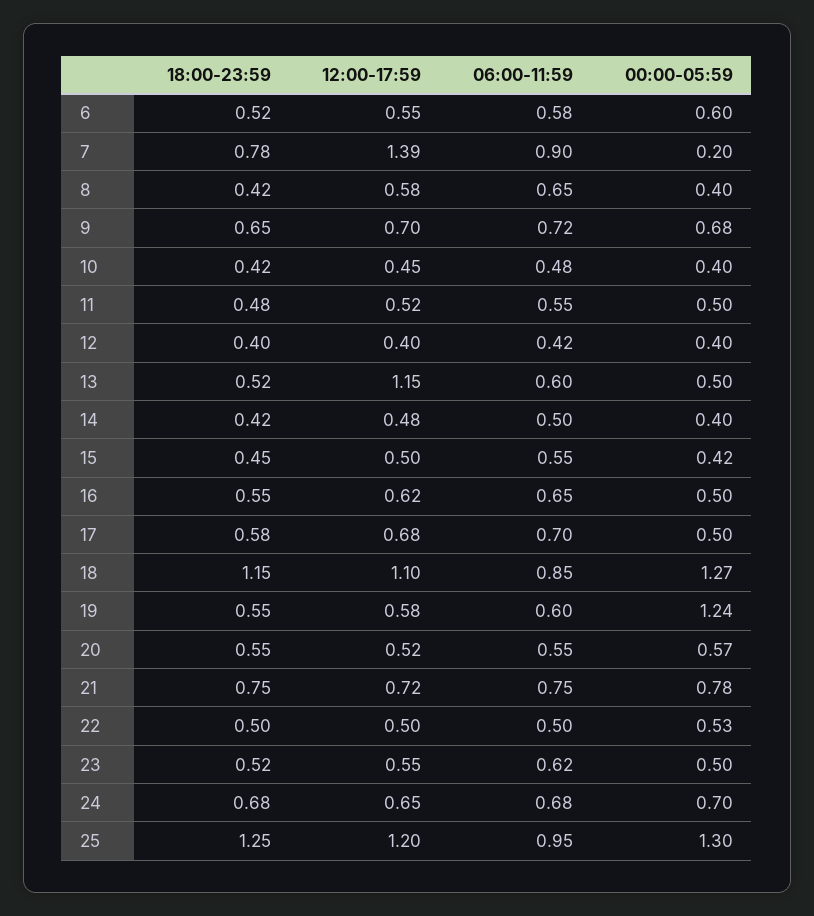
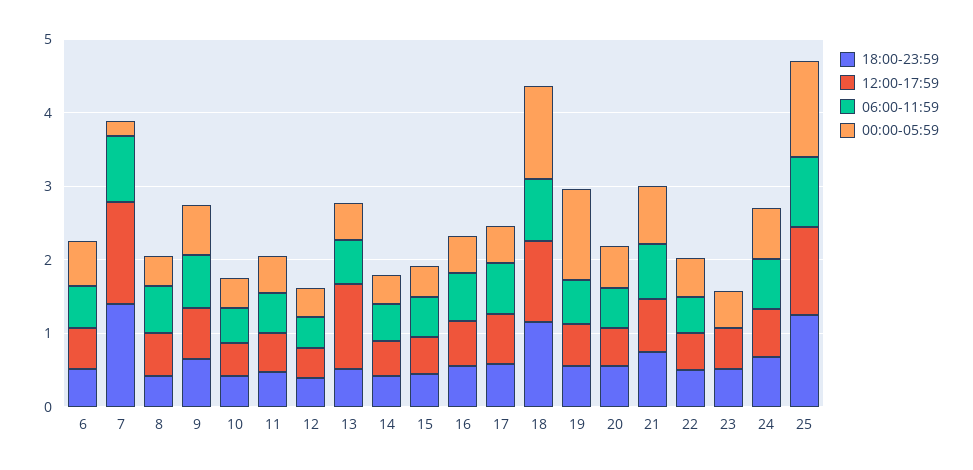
  {
    "18:00-23:59": {
      "6": 0.52,
-     "7": 0.78,
+     "7": 1.4,
      "8": 0.42,
      "9": 0.65,
      "10": 0.42,
      "11": 0.48,
      "12": 0.4,
      "13": 0.52,
      "14": 0.42,
      "15": 0.45,
      "16": 0.55,
      "17": 0.58,
      "18": 1.15,
      "19": 0.55,
      "20": 0.55,
      "21": 0.75,
      "22": 0.5,
      "23": 0.52,
      "24": 0.68,
      "25": 1.25
    },
    "12:00-17:59": {
      "6": 0.55,
      "7": 1.39,
      "8": 0.58,
      "9": 0.7,
      "10": 0.45,
      "11": 0.52,
      "12": 0.4,
      "13": 1.15,
      "14": 0.48,
      "15": 0.5,
      "16": 0.62,
      "17": 0.68,
      "18": 1.1,
      "19": 0.58,
      "20": 0.52,
      "21": 0.72,
      "22": 0.5,
      "23": 0.55,
      "24": 0.65,
      "25": 1.2
    },
    "06:00-11:59": {
      "6": 0.58,
      "7": 0.9,
      "8": 0.65,
      "9": 0.72,
      "10": 0.48,
      "11": 0.55,
      "12": 0.42,
      "13": 0.6,
      "14": 0.5,
      "15": 0.55,
      "16": 0.65,
      "17": 0.7,
      "18": 0.85,
      "19": 0.6,
      "20": 0.55,
      "21": 0.75,
      "22": 0.5,
-     "23": 0.62,
+     "23": 0,
      "24": 0.68,
      "25": 0.95
    },
    "00:00-05:59": {
      "6": 0.6,
      "7": 0.2,
      "8": 0.4,
      "9": 0.68,
      "10": 0.4,
      "11": 0.5,
      "12": 0.4,
      "13": 0.5,
      "14": 0.4,
      "15": 0.42,
      "16": 0.5,
      "17": 0.5,
      "18": 1.27,
      "19": 1.24,
      "20": 0.57,
      "21": 0.78,
      "22": 0.53,
      "23": 0.5,
      "24": 0.7,
      "25": 1.3
    }
  }

